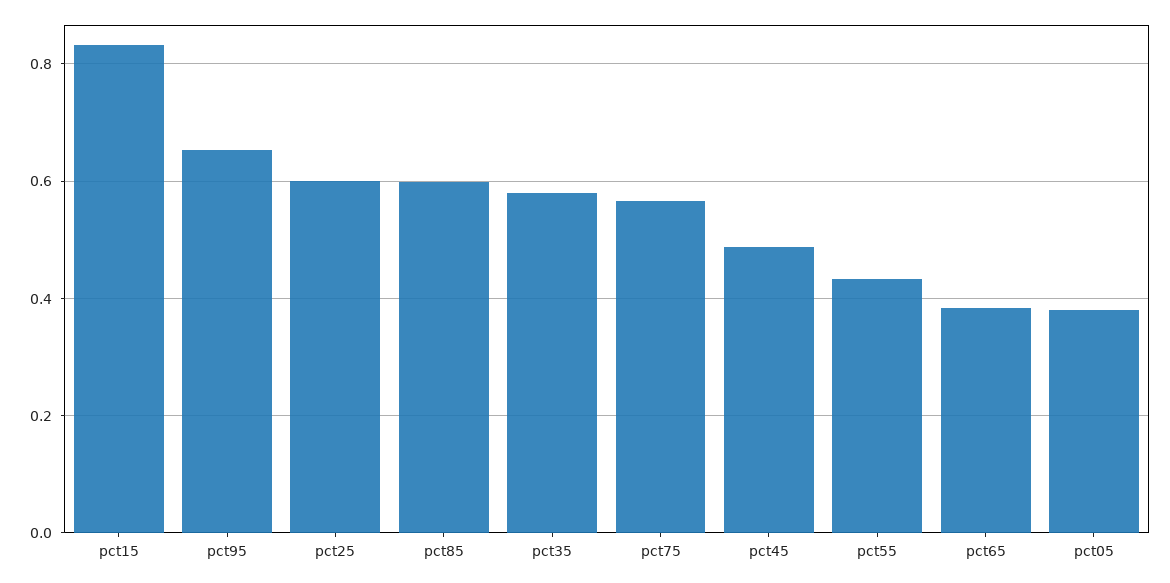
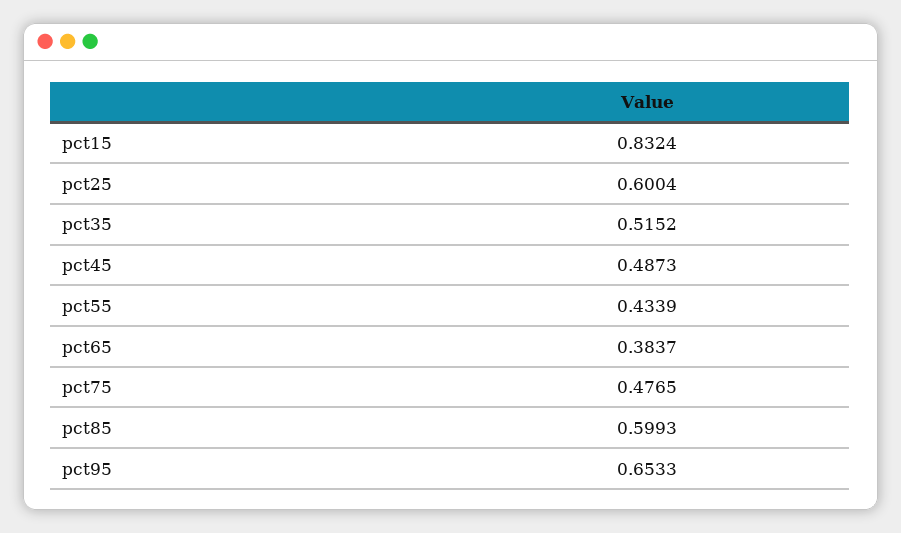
  {
    "pct15": 0.8324,
    "pct95": 0.6533,
    "pct25": 0.6004,
    "pct85": 0.5993,
-   "pct35": 0.58,
+   "pct35": 0.5152,
-   "pct75": 0.56,
+   "pct75": 0.4765,
    "pct45": 0.4873,
    "pct55": 0.4339,
-   "pct65": 0.3837,
+   "pct65": 0.3837
-   "pct05": 0.38
  }

